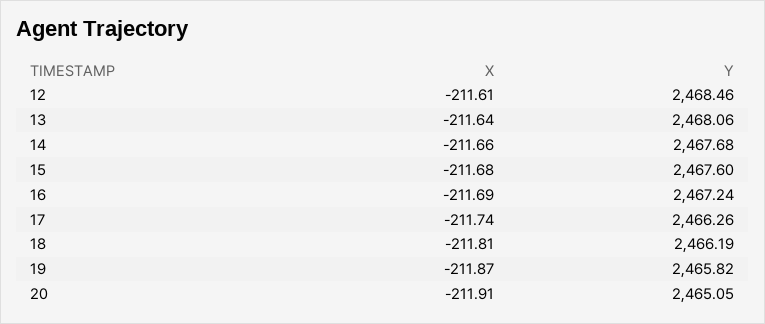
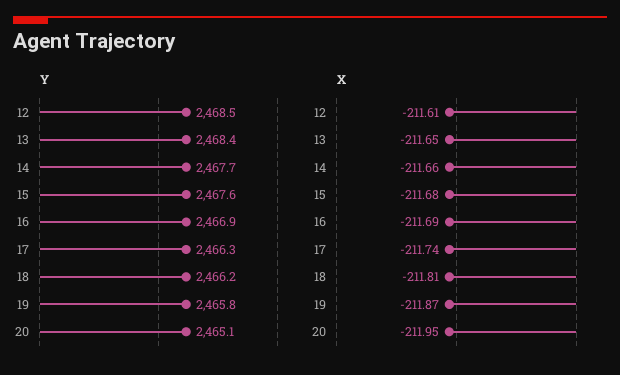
  {
    "X": {
      "12": -211.61,
-     "13": -211.64,
+     "13": -211.65,
      "14": -211.66,
      "15": -211.68,
      "16": -211.69,
      "17": -211.74,
      "18": -211.81,
      "19": -211.87,
-     "20": -211.91
+     "20": -211.95
    },
    "Y": {
      "12": 2468.46,
-     "13": 2468.06,
+     "13": 2468.4,
      "14": 2467.68,
      "15": 2467.6,
-     "16": 2467.24,
+     "16": 2466.9,
      "17": 2466.26,
      "18": 2466.19,
      "19": 2465.82,
      "20": 2465.05
    }
  }

